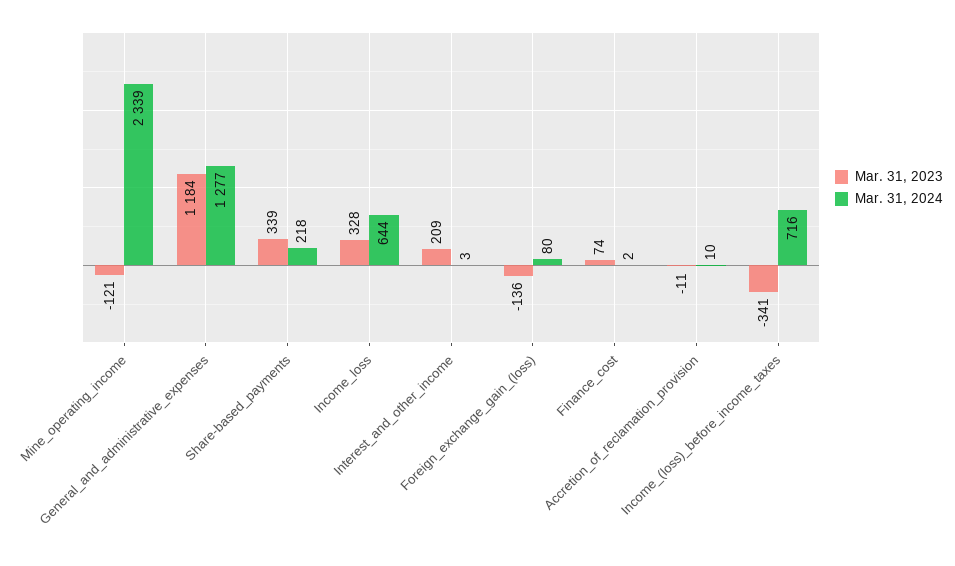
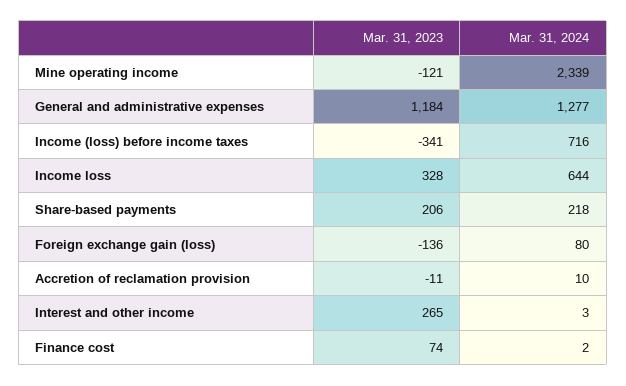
  {
    "Mar. 31, 2023": {
      "Mine_operating_income": -121,
      "General_and_administrative_expenses": 1184,
-     "Share-based_payments": 339,
+     "Share-based_payments": 206,
      "Income_loss": 328,
-     "Interest_and_other_income": 209,
+     "Interest_and_other_income": 265,
      "Foreign_exchange_gain_(loss)": -136,
      "Finance_cost": 74,
      "Accretion_of_reclamation_provision": -11,
      "Income_(loss)_before_income_taxes": -341
    },
    "Mar. 31, 2024": {
      "Mine_operating_income": 2339,
      "General_and_administrative_expenses": 1277,
      "Share-based_payments": 218,
      "Income_loss": 644,
      "Interest_and_other_income": 3,
      "Foreign_exchange_gain_(loss)": 80,
      "Finance_cost": 2,
      "Accretion_of_reclamation_provision": 10,
      "Income_(loss)_before_income_taxes": 716
    }
  }

